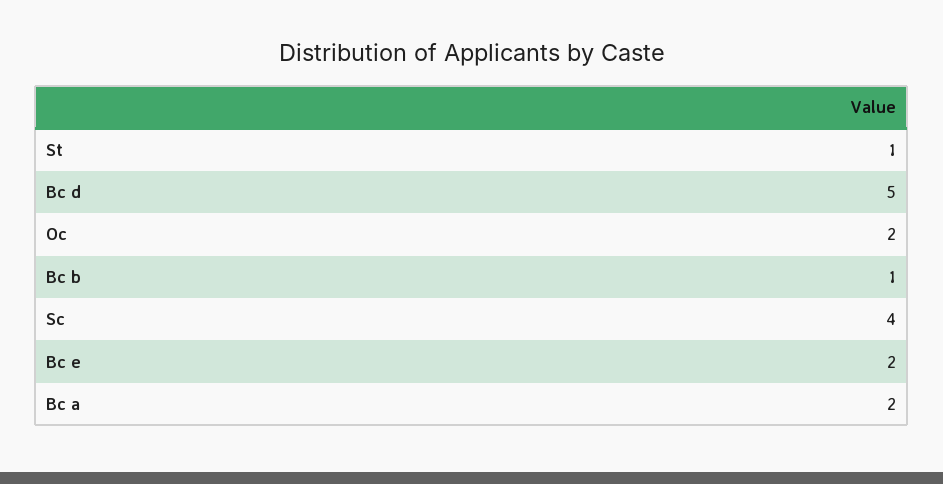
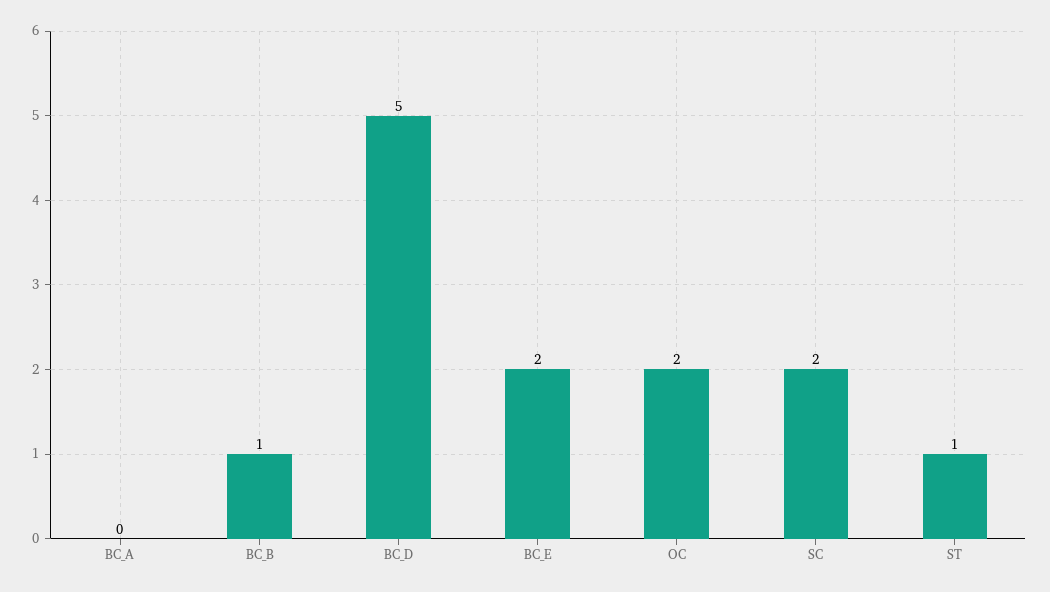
  {
    "St": 1,
    "Bc d": 5,
    "Oc": 2,
    "Bc b": 1,
-   "Sc": 4,
+   "Sc": 2,
    "Bc e": 2,
-   "Bc a": 2
+   "Bc a": 0
  }

